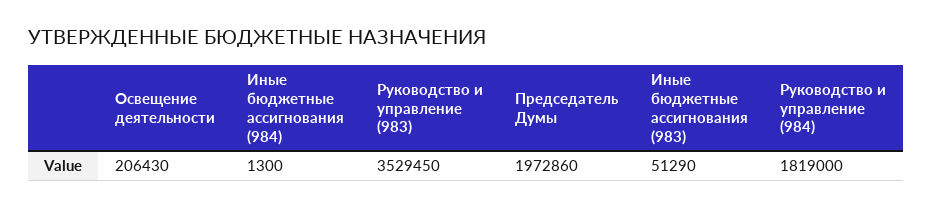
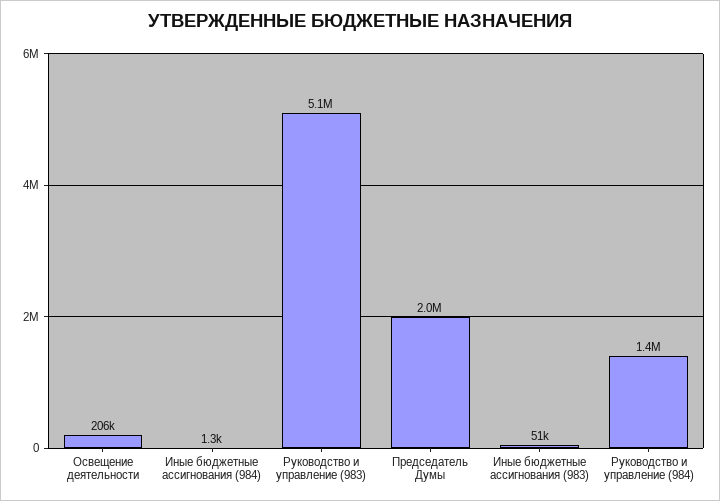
  {
    "Освещение деятельности": 206430,
    "Иные бюджетные ассигнования (984)": 1300,
-   "Руководство и управление (983)": 3529450,
+   "Руководство и управление (983)": 5100000,
    "Председатель Думы": 1972860,
    "Иные бюджетные ассигнования (983)": 51290,
-   "Руководство и управление (984)": 1819000
+   "Руководство и управление (984)": 1400000
  }

